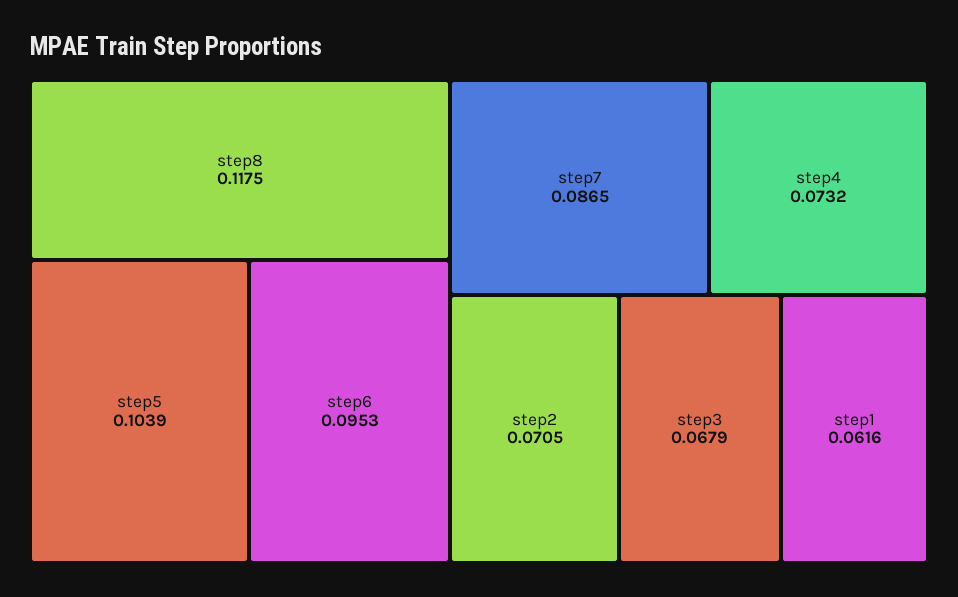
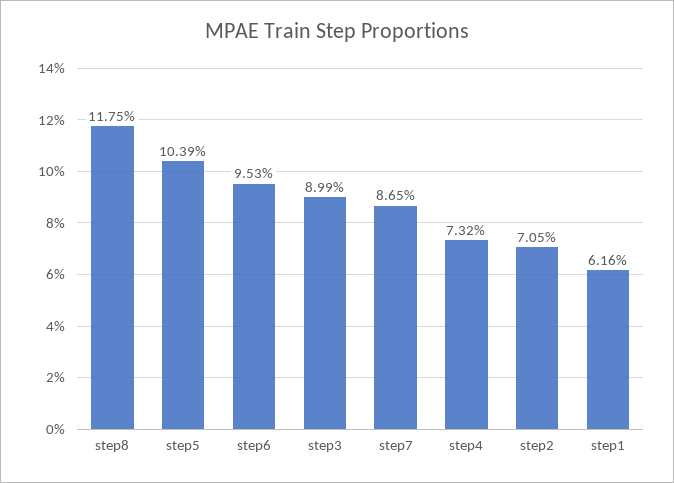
  {
    "step8": 0.1175,
    "step5": 0.1039,
    "step6": 0.0953,
    "step7": 0.0865,
    "step4": 0.0732,
    "step2": 0.0705,
-   "step3": 0.0679,
+   "step3": 0.0899,
    "step1": 0.0616
  }

